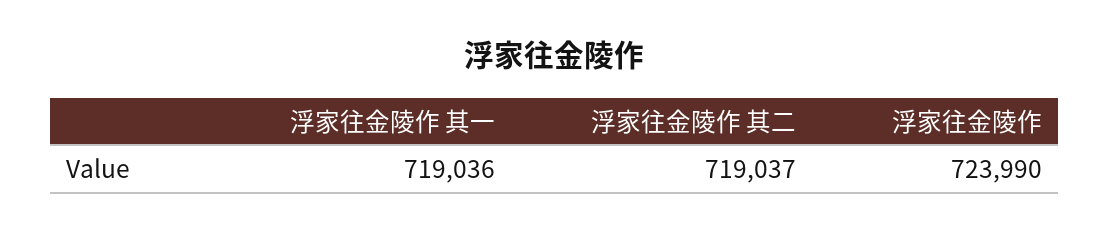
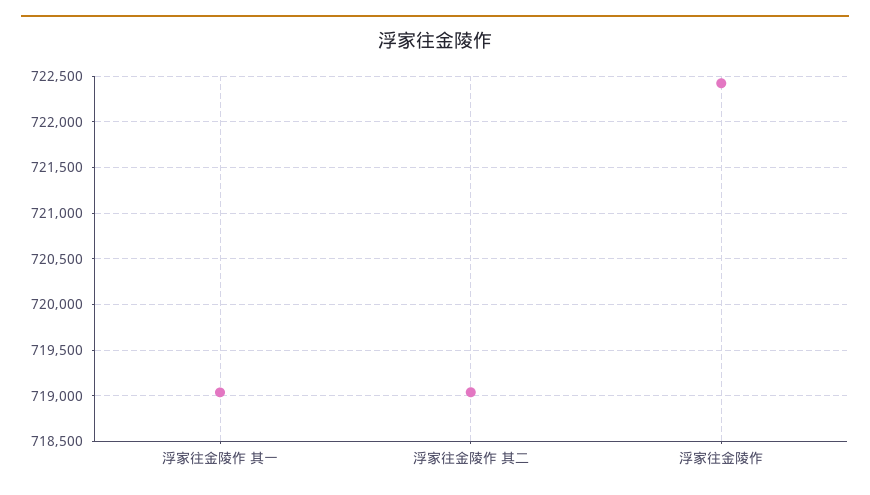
  {
    "浮家往金陵作 其一": 719036,
    "浮家往金陵作 其二": 719037,
-   "浮家往金陵作": 723990
+   "浮家往金陵作": 722400
  }

